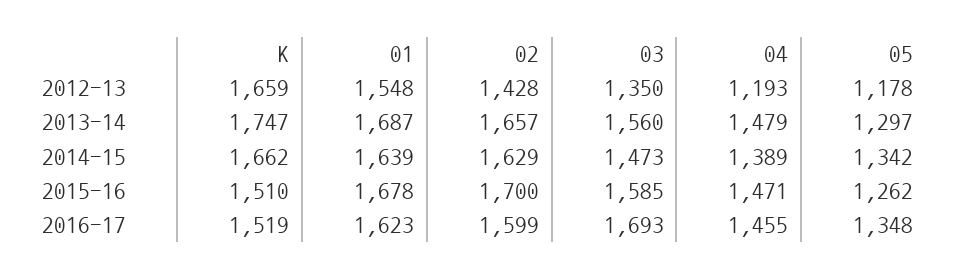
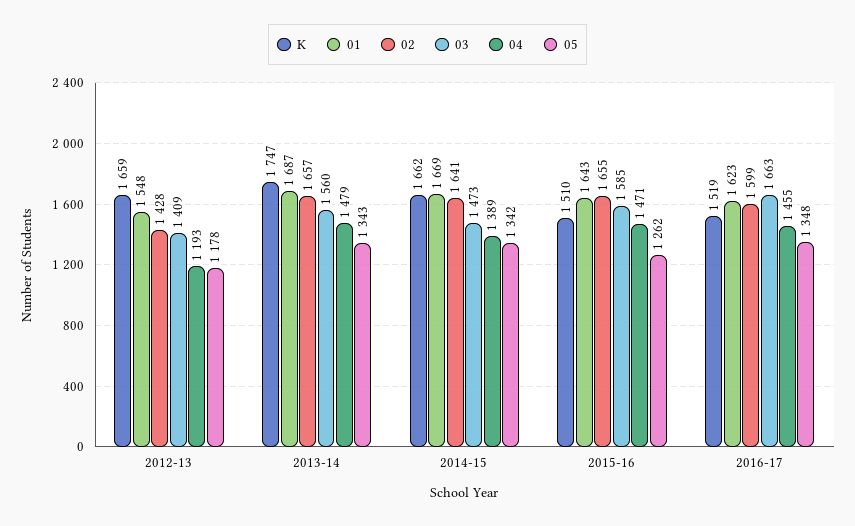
  {
    "K": {
      "2012-13": 1659,
      "2013-14": 1747,
      "2014-15": 1662,
      "2015-16": 1510,
      "2016-17": 1519
    },
    "01": {
      "2012-13": 1548,
      "2013-14": 1687,
-     "2014-15": 1639,
+     "2014-15": 1669,
-     "2015-16": 1678,
+     "2015-16": 1643,
      "2016-17": 1623
    },
    "02": {
      "2012-13": 1428,
      "2013-14": 1657,
-     "2014-15": 1629,
+     "2014-15": 1641,
-     "2015-16": 1700,
+     "2015-16": 1655,
      "2016-17": 1599
    },
    "03": {
-     "2012-13": 1350,
+     "2012-13": 1409,
      "2013-14": 1560,
      "2014-15": 1473,
      "2015-16": 1585,
-     "2016-17": 1693
+     "2016-17": 1663
    },
    "04": {
      "2012-13": 1193,
      "2013-14": 1479,
      "2014-15": 1389,
      "2015-16": 1471,
      "2016-17": 1455
    },
    "05": {
      "2012-13": 1178,
-     "2013-14": 1297,
+     "2013-14": 1343,
      "2014-15": 1342,
      "2015-16": 1262,
      "2016-17": 1348
    }
  }

